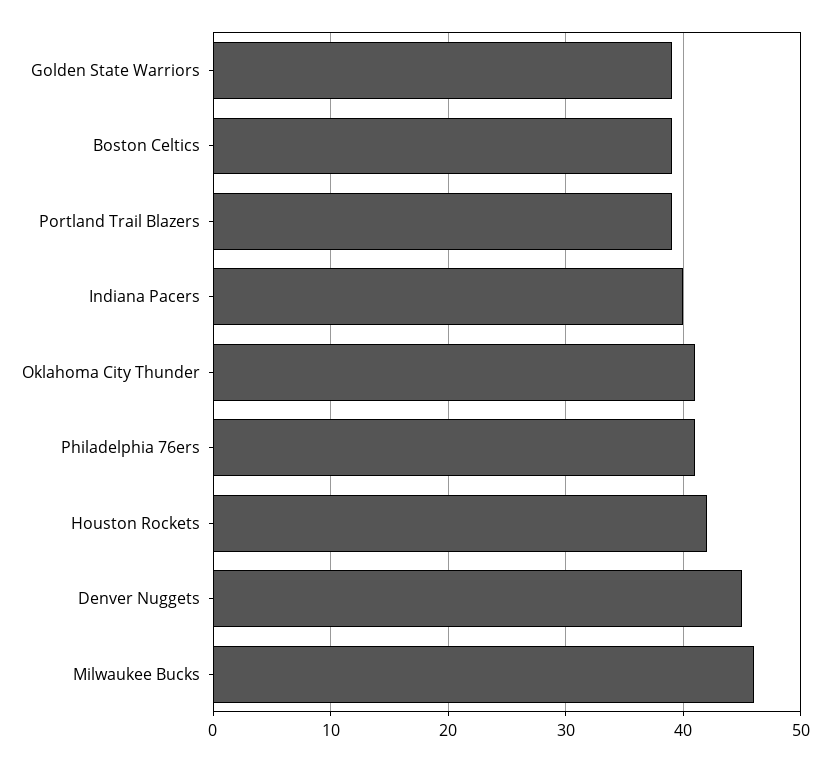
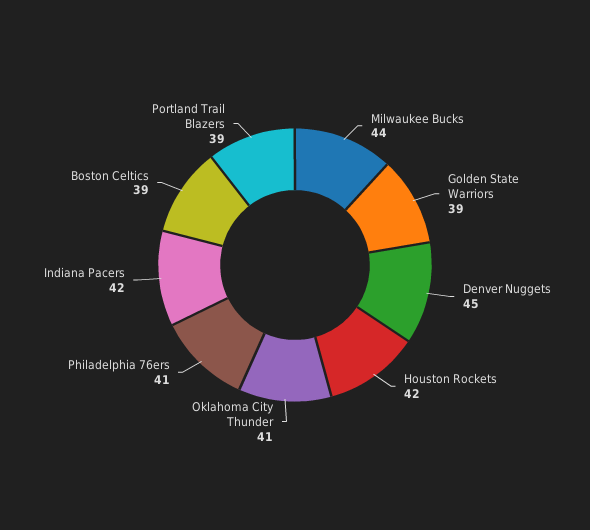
  {
    "Golden State Warriors": 39,
    "Boston Celtics": 39,
    "Portland Trail Blazers": 39,
-   "Indiana Pacers": 40,
+   "Indiana Pacers": 42,
    "Oklahoma City Thunder": 41,
    "Philadelphia 76ers": 41,
    "Houston Rockets": 42,
    "Denver Nuggets": 45,
-   "Milwaukee Bucks": 46
+   "Milwaukee Bucks": 44
  }

